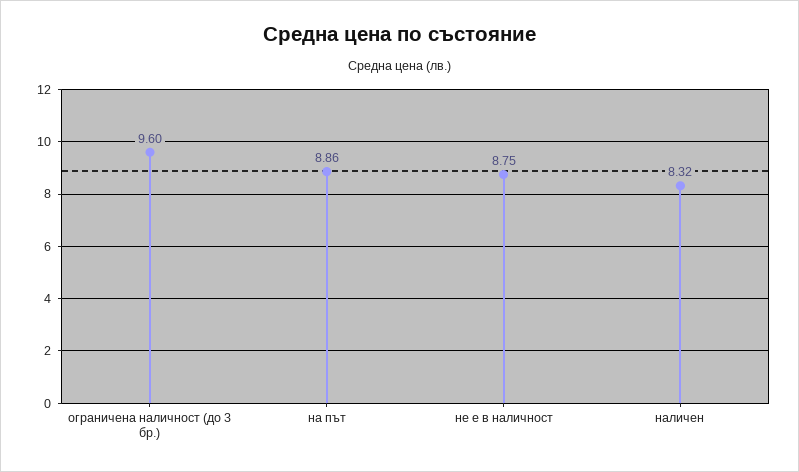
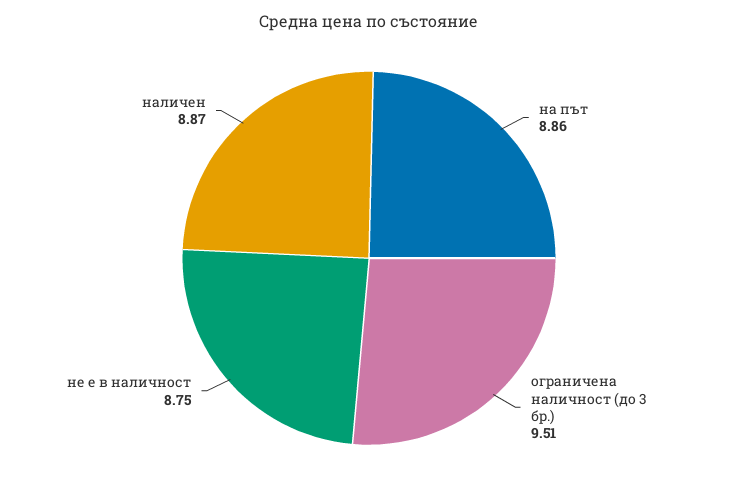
  {
-   "ограничена наличност (до 3 бр.)": 9.6,
+   "ограничена наличност (до 3 бр.)": 9.51,
    "на път": 8.86,
    "не е в наличност": 8.75,
-   "наличен": 8.32
+   "наличен": 8.87
  }

